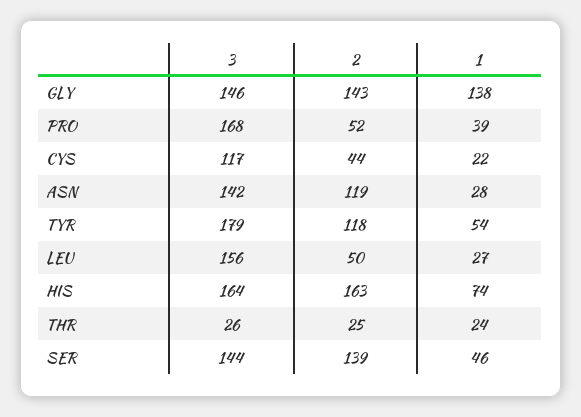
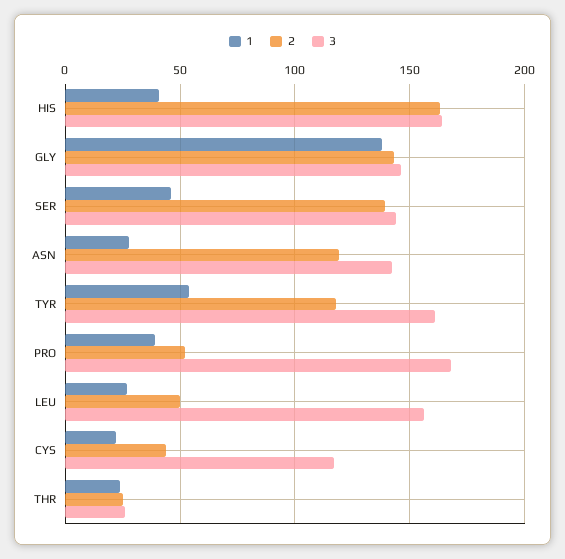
  {
    "3": {
      "GLY": 146,
      "PRO": 168,
      "CYS": 117,
      "ASN": 142,
-     "TYR": 179,
+     "TYR": 160,
      "LEU": 156,
      "HIS": 164,
      "THR": 26,
      "SER": 144
    },
    "2": {
      "GLY": 143,
      "PRO": 52,
      "CYS": 44,
      "ASN": 119,
      "TYR": 118,
      "LEU": 50,
      "HIS": 163,
      "THR": 25,
      "SER": 139
    },
    "1": {
      "GLY": 138,
      "PRO": 39,
      "CYS": 22,
      "ASN": 28,
      "TYR": 54,
      "LEU": 27,
-     "HIS": 74,
+     "HIS": 40,
      "THR": 24,
      "SER": 46
    }
  }

